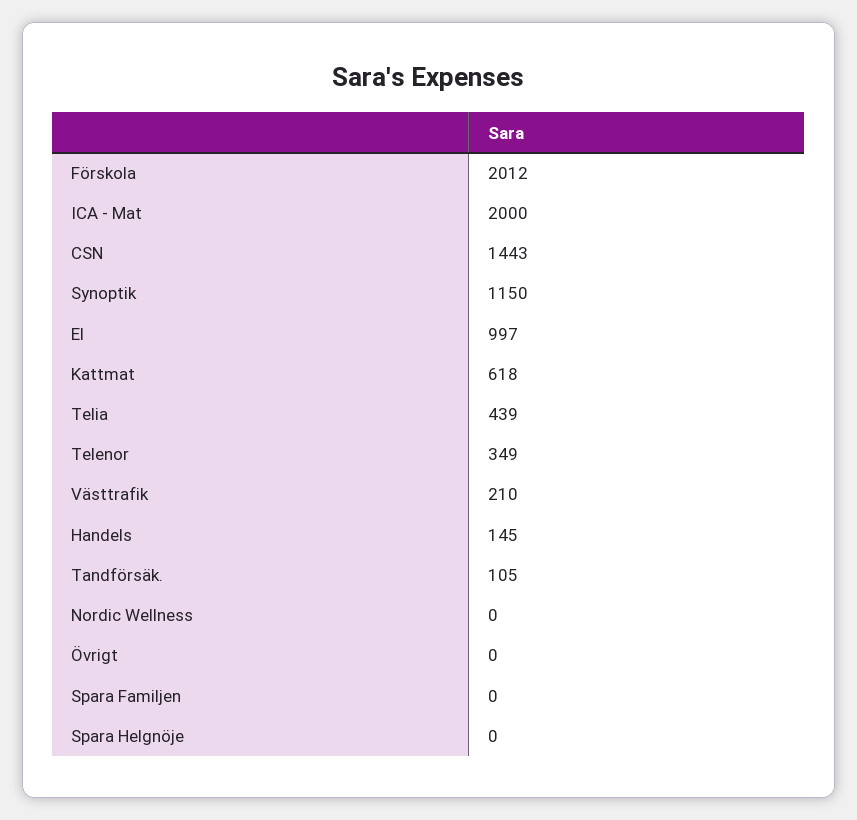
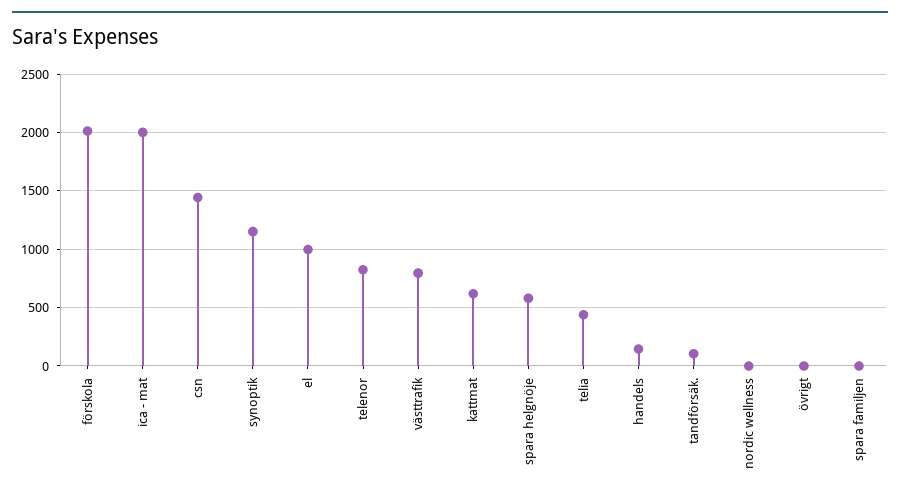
  {
    "Förskola": 2012,
    "ICA - Mat": 2000,
    "CSN": 1443,
    "Synoptik": 1150,
    "El": 997,
    "Kattmat": 618,
    "Telia": 439,
-   "Telenor": 349,
+   "Telenor": 800,
-   "Västtrafik": 210,
+   "Västtrafik": 800,
    "Handels": 145,
    "Tandförsäk.": 105,
    "Nordic Wellness": 0,
    "Övrigt": 0,
    "Spara Familjen": 0,
-   "Spara Helgnöje": 0
+   "Spara Helgnöje": 600
  }

